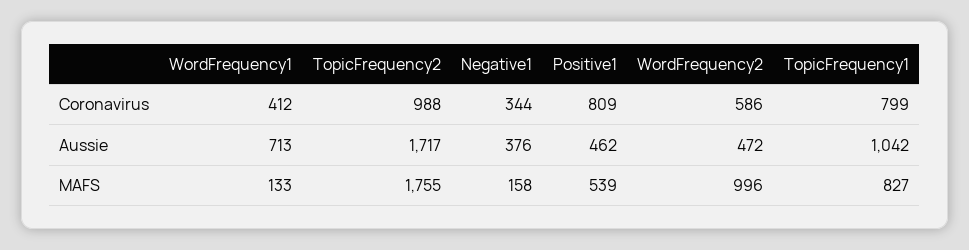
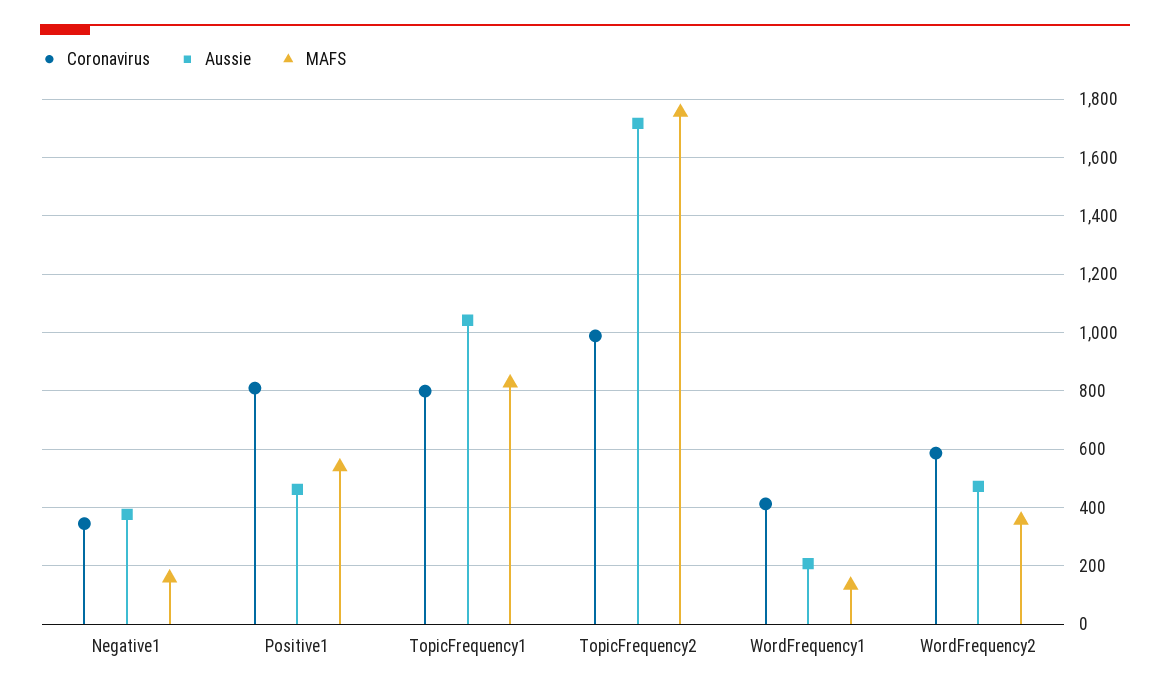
  {
    "Coronavirus": {
      "WordFrequency1": 412,
      "TopicFrequency2": 988,
      "Negative1": 344,
      "Positive1": 809,
      "WordFrequency2": 586,
      "TopicFrequency1": 799
    },
    "Aussie": {
-     "WordFrequency1": 713,
+     "WordFrequency1": 200,
      "TopicFrequency2": 1717,
      "Negative1": 376,
      "Positive1": 462,
      "WordFrequency2": 472,
      "TopicFrequency1": 1042
    },
    "MAFS": {
      "WordFrequency1": 133,
      "TopicFrequency2": 1755,
      "Negative1": 158,
      "Positive1": 539,
-     "WordFrequency2": 996,
+     "WordFrequency2": 350,
      "TopicFrequency1": 827
    }
  }

